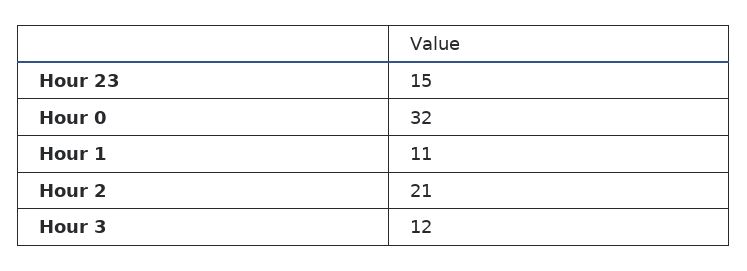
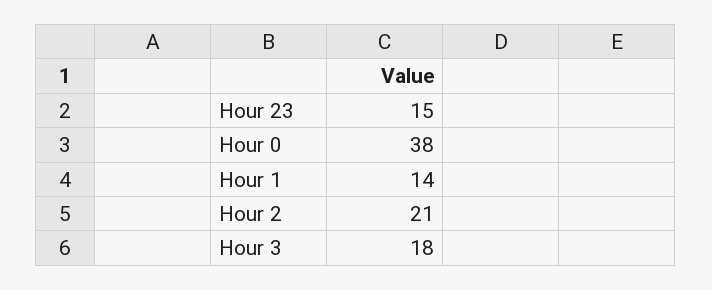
  {
    "Hour 23": 15,
-   "Hour 0": 32,
+   "Hour 0": 38,
-   "Hour 1": 11,
+   "Hour 1": 14,
    "Hour 2": 21,
-   "Hour 3": 12
+   "Hour 3": 18
  }

